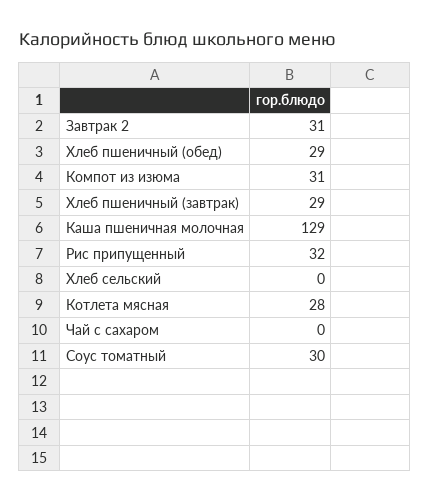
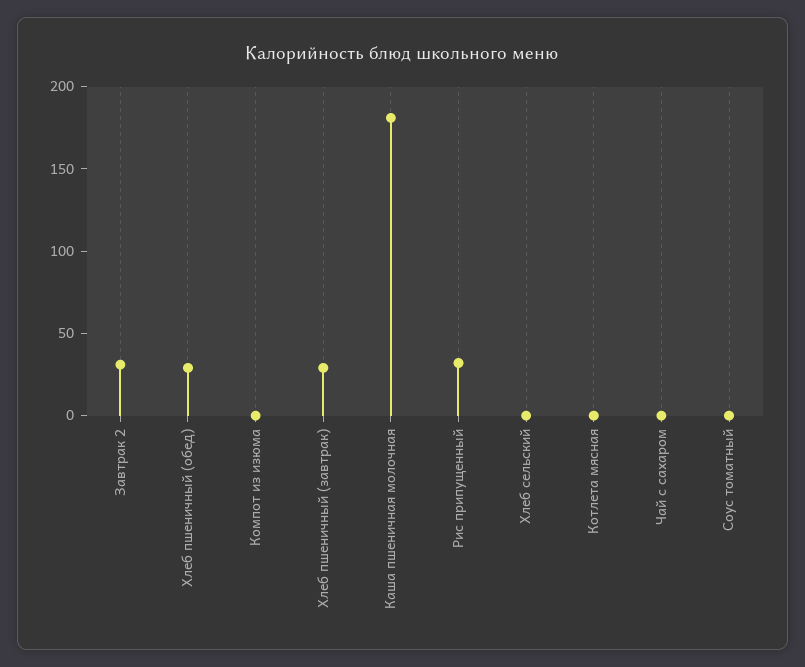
  {
    "Завтрак 2": 31,
    "Хлеб пшеничный (обед)": 29,
-   "Компот из изюма": 31,
+   "Компот из изюма": 0,
    "Хлеб пшеничный (завтрак)": 29,
-   "Каша пшеничная молочная": 129,
+   "Каша пшеничная молочная": 180,
    "Рис припущенный": 32,
    "Хлеб сельский": 0,
-   "Котлета мясная": 28,
+   "Котлета мясная": 0,
    "Чай с сахаром": 0,
-   "Соус томатный": 30
+   "Соус томатный": 0
  }

